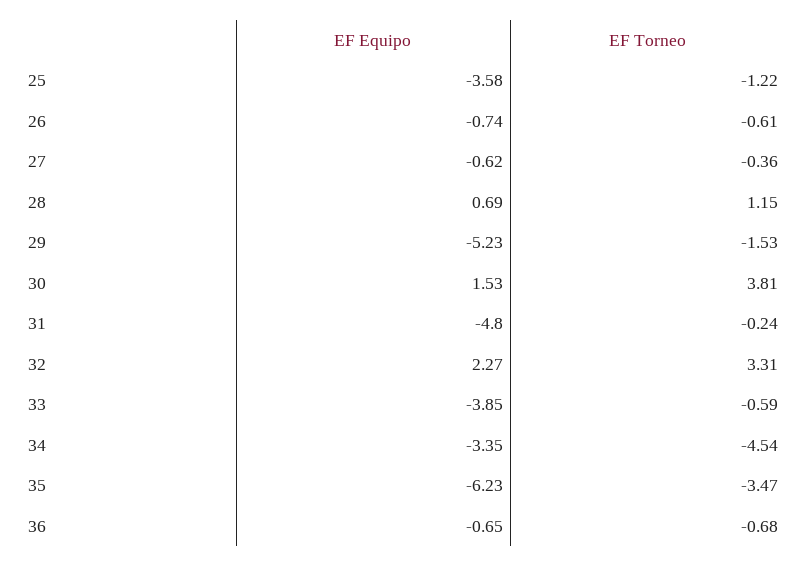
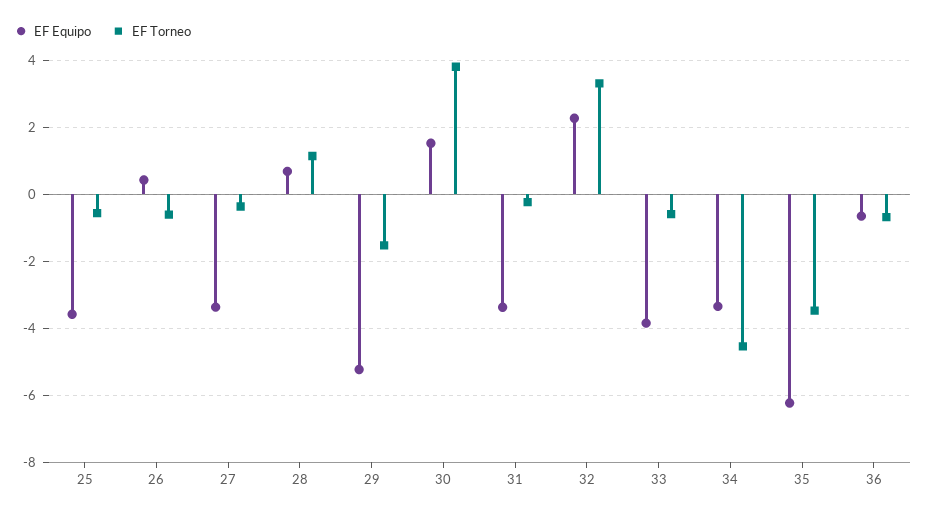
  {
    "EF Equipo": {
      "25": -3.58,
-     "26": -0.74,
+     "26": 0.4,
-     "27": -0.62,
+     "27": -3.4,
      "28": 0.69,
      "29": -5.23,
      "30": 1.53,
-     "31": -4.8,
+     "31": -3.4,
      "32": 2.27,
      "33": -3.85,
      "34": -3.35,
      "35": -6.23,
      "36": -0.65
    },
    "EF Torneo": {
-     "25": -1.22,
+     "25": -0.6,
      "26": -0.61,
      "27": -0.36,
      "28": 1.15,
      "29": -1.53,
      "30": 3.81,
      "31": -0.24,
      "32": 3.31,
      "33": -0.59,
      "34": -4.54,
      "35": -3.47,
      "36": -0.68
    }
  }

